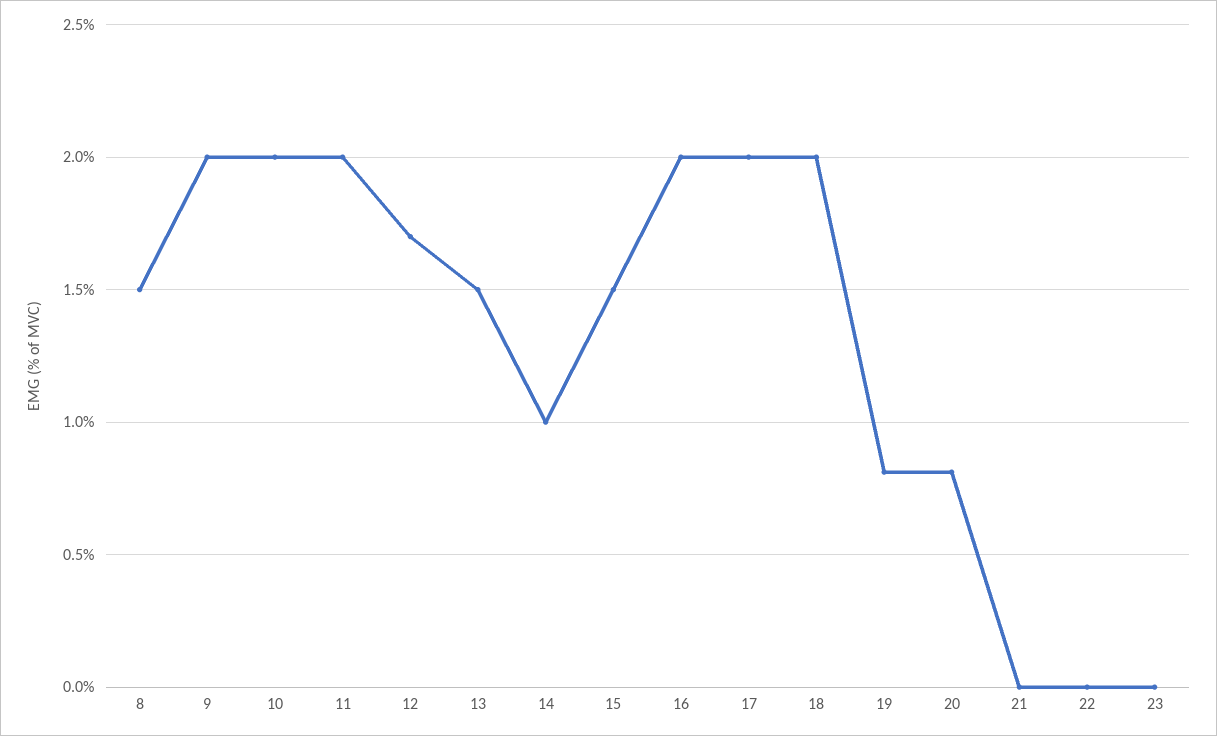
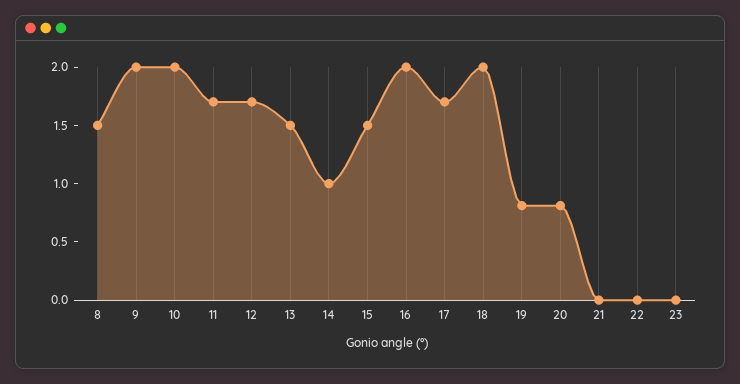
  {
    "8": 1.5,
    "9": 2,
    "10": 2,
-   "11": 2,
+   "11": 1.7,
    "12": 1.7,
    "13": 1.5,
    "14": 1,
    "15": 1.5,
    "16": 2,
-   "17": 2,
+   "17": 1.7,
    "18": 2,
    "19": 0.8,
    "20": 0.8,
    "21": 0,
    "22": 0,
    "23": 0
  }

